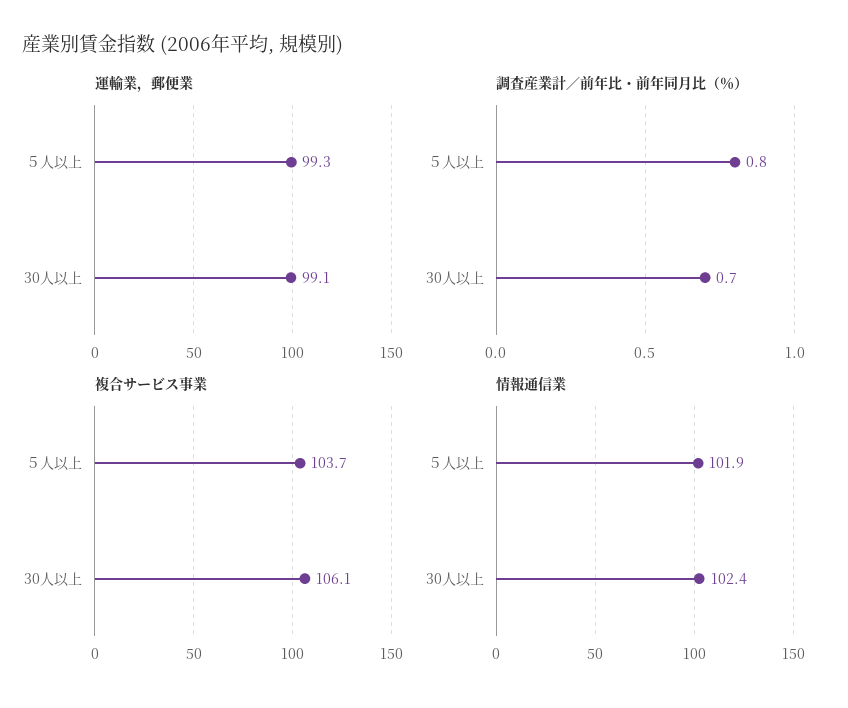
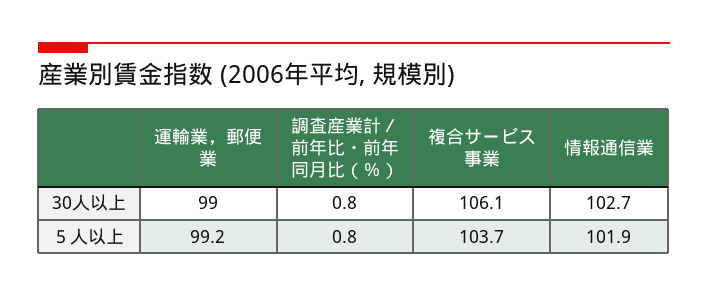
  {
    "運輸業，郵便業": {
-     "５人以上": 99.3,
+     "５人以上": 99.2,
-     "30人以上": 99.1
+     "30人以上": 99
    },
    "調査産業計／前年比・前年同月比（％）": {
      "５人以上": 0.8,
-     "30人以上": 0.7
+     "30人以上": 0.8
    },
    "複合サービス事業": {
      "５人以上": 103.7,
      "30人以上": 106.1
    },
    "情報通信業": {
      "５人以上": 101.9,
-     "30人以上": 102.4
+     "30人以上": 102.7
    }
  }

